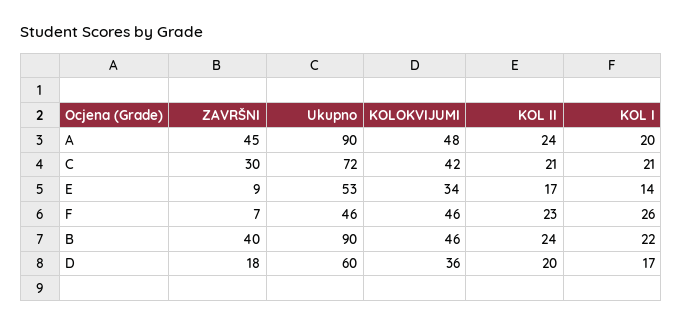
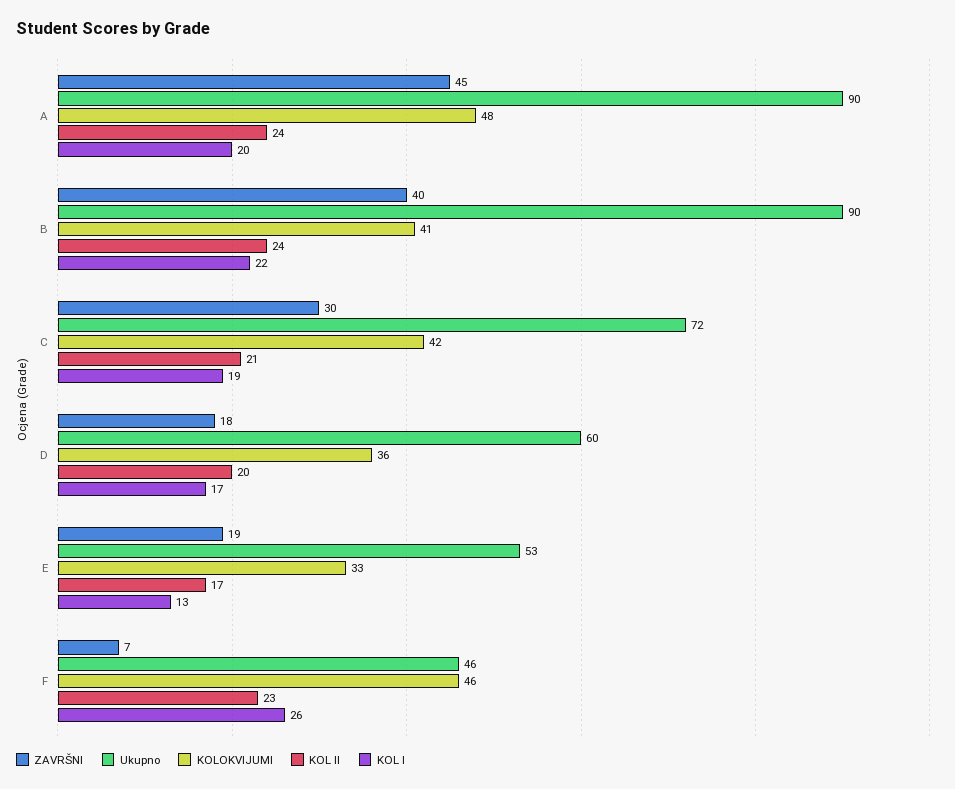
  {
    "ZAVRŠNI": {
      "A": 45,
      "C": 30,
-     "E": 9,
+     "E": 19,
      "F": 7,
      "B": 40,
      "D": 18
    },
    "Ukupno": {
      "A": 90,
      "C": 72,
      "E": 53,
      "F": 46,
      "B": 90,
      "D": 60
    },
    "KOLOKVIJUMI": {
      "A": 48,
      "C": 42,
-     "E": 34,
+     "E": 33,
      "F": 46,
-     "B": 46,
+     "B": 41,
      "D": 36
    },
    "KOL II": {
      "A": 24,
      "C": 21,
      "E": 17,
      "F": 23,
      "B": 24,
      "D": 20
    },
    "KOL I": {
      "A": 20,
-     "C": 21,
+     "C": 19,
-     "E": 14,
+     "E": 13,
      "F": 26,
      "B": 22,
      "D": 17
    }
  }

